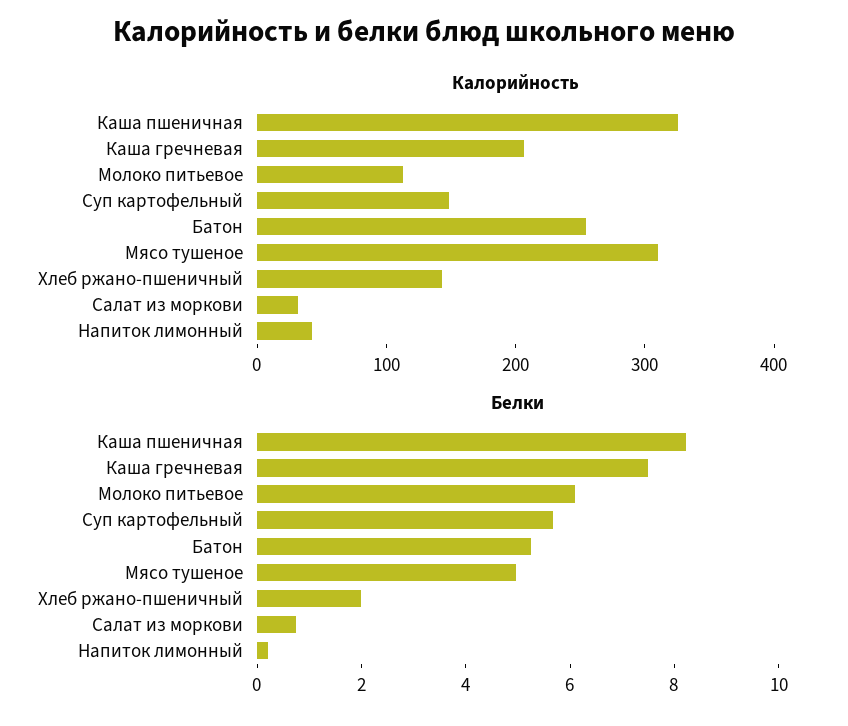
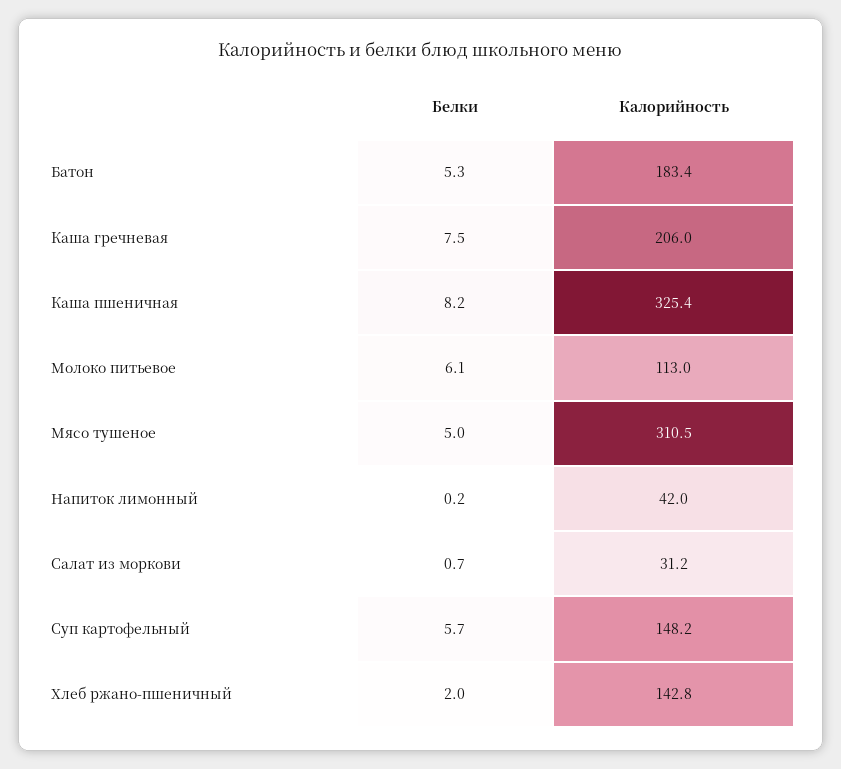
  {
    "Калорийность": {
      "Каша пшеничная": 325.4,
      "Каша гречневая": 206,
      "Молоко питьевое": 113,
      "Суп картофельный": 148.2,
-     "Батон": 260,
+     "Батон": 183.4,
      "Мясо тушеное": 310.5,
      "Хлеб ржано-пшеничный": 142.8,
      "Салат из моркови": 31.2,
      "Напиток лимонный": 42
    },
    "Белки": {
      "Каша пшеничная": 8.2,
      "Каша гречневая": 7.5,
      "Молоко питьевое": 6.1,
      "Суп картофельный": 5.7,
      "Батон": 5.3,
      "Мясо тушеное": 5,
      "Хлеб ржано-пшеничный": 2,
      "Салат из моркови": 0.7,
      "Напиток лимонный": 0.2
    }
  }

